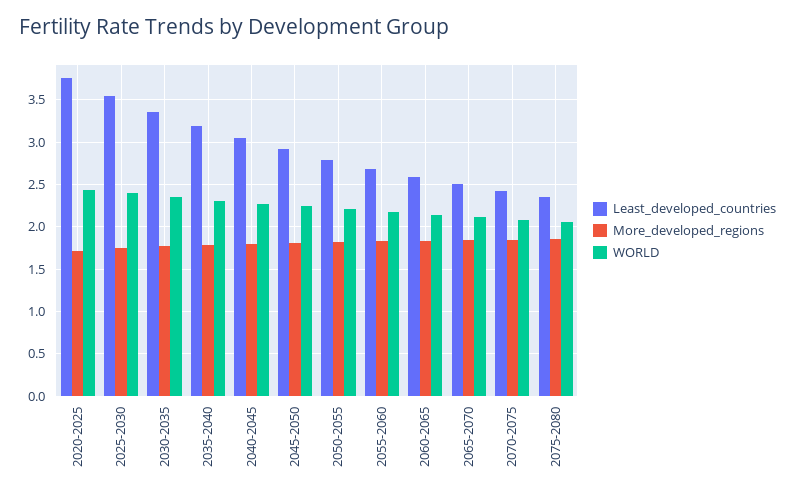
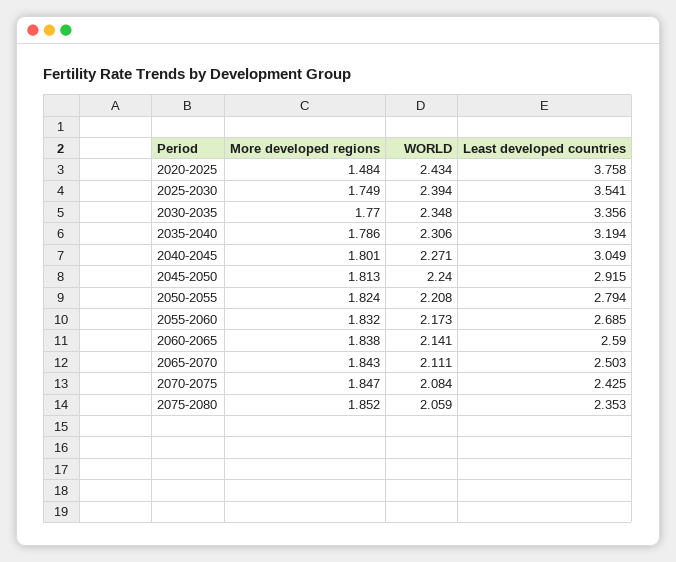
  {
    "Least_developed_countries": {
      "2020-2025": 3.758,
      "2025-2030": 3.541,
      "2030-2035": 3.356,
      "2035-2040": 3.194,
      "2040-2045": 3.049,
      "2045-2050": 2.915,
      "2050-2055": 2.794,
      "2055-2060": 2.685,
      "2060-2065": 2.59,
      "2065-2070": 2.503,
      "2070-2075": 2.425,
      "2075-2080": 2.353
    },
    "More_developed_regions": {
-     "2020-2025": 1.7,
+     "2020-2025": 1.484,
      "2025-2030": 1.749,
      "2030-2035": 1.77,
      "2035-2040": 1.786,
      "2040-2045": 1.801,
      "2045-2050": 1.813,
      "2050-2055": 1.824,
      "2055-2060": 1.832,
      "2060-2065": 1.838,
      "2065-2070": 1.843,
      "2070-2075": 1.847,
      "2075-2080": 1.852
    },
    "WORLD": {
      "2020-2025": 2.434,
      "2025-2030": 2.394,
      "2030-2035": 2.348,
      "2035-2040": 2.306,
      "2040-2045": 2.271,
      "2045-2050": 2.24,
      "2050-2055": 2.208,
      "2055-2060": 2.173,
      "2060-2065": 2.141,
      "2065-2070": 2.111,
      "2070-2075": 2.084,
      "2075-2080": 2.059
    }
  }

